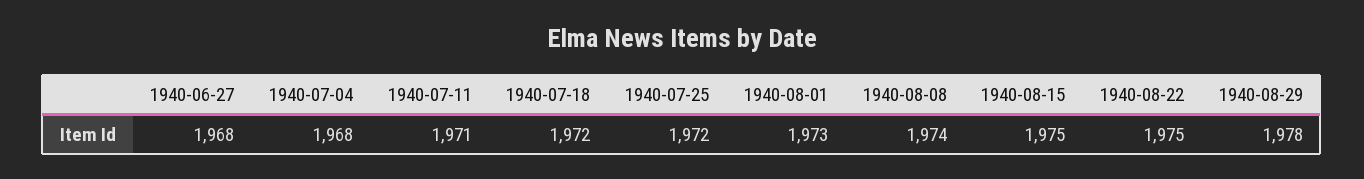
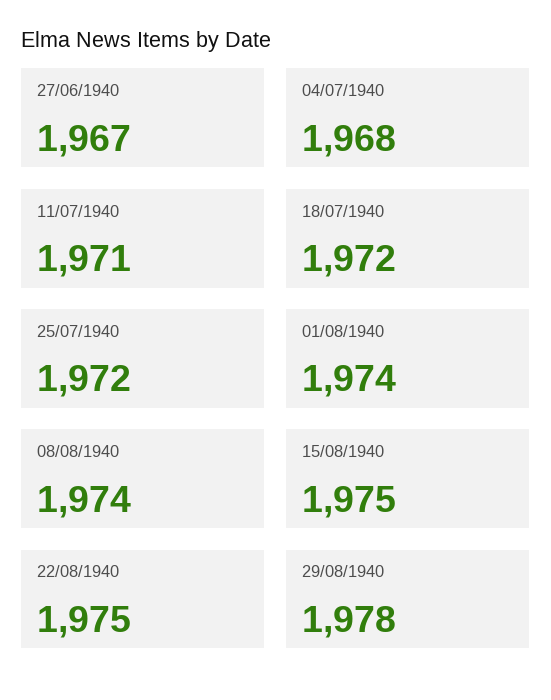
  {
-   "1940-06-27": 1968,
+   "1940-06-27": 1967,
    "1940-07-04": 1968,
    "1940-07-11": 1971,
    "1940-07-18": 1972,
    "1940-07-25": 1972,
-   "1940-08-01": 1973,
+   "1940-08-01": 1974,
    "1940-08-08": 1974,
    "1940-08-15": 1975,
    "1940-08-22": 1975,
    "1940-08-29": 1978
  }

